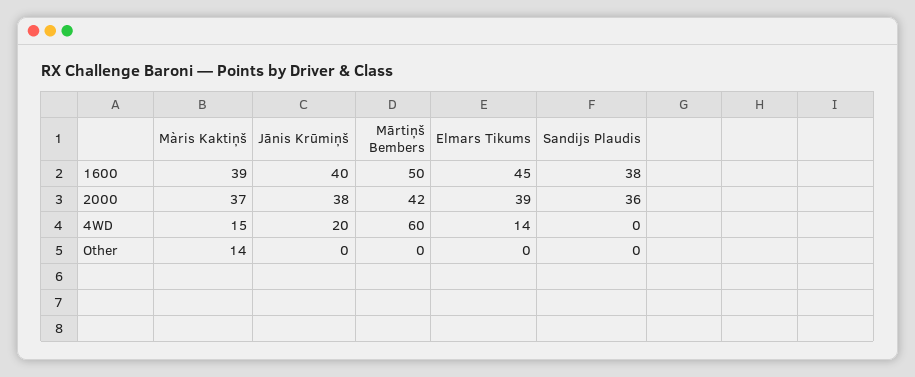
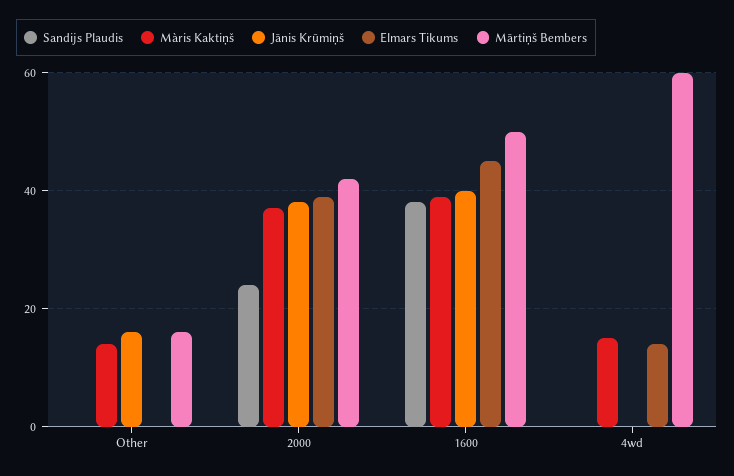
  {
    "Màris Kaktiņš": {
      "1600": 39,
      "2000": 37,
      "4WD": 15,
      "Other": 14
    },
    "Jānis Krūmiņš": {
      "1600": 40,
      "2000": 38,
-     "4WD": 20,
+     "4WD": 0,
-     "Other": 0
+     "Other": 15
    },
    "Mārtiņš Bembers": {
      "1600": 50,
      "2000": 42,
      "4WD": 60,
-     "Other": 0
+     "Other": 15
    },
    "Elmars Tikums": {
      "1600": 45,
      "2000": 39,
      "4WD": 14,
      "Other": 0
    },
    "Sandijs Plaudis": {
      "1600": 38,
-     "2000": 36,
+     "2000": 25,
      "4WD": 0,
      "Other": 0
    }
  }

